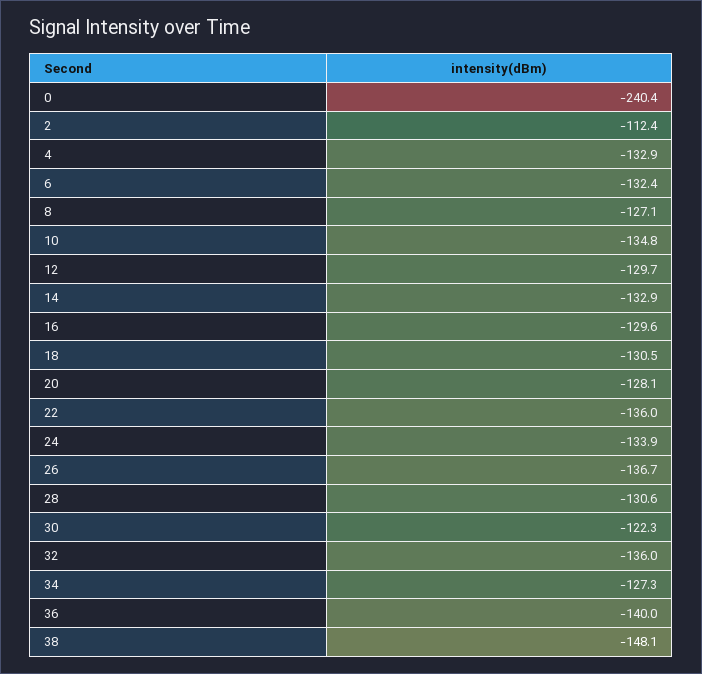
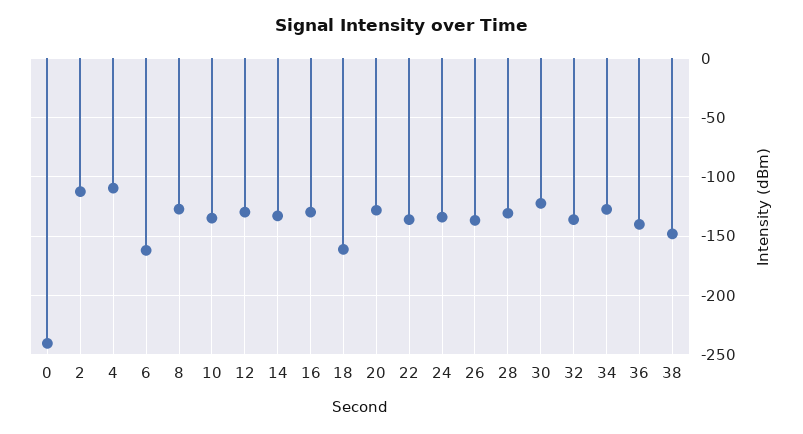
  {
    "0": -240.4,
    "2": -112.4,
-   "4": -132.9,
+   "4": -110,
-   "6": -132.4,
+   "6": -160,
    "8": -127.1,
    "10": -134.8,
    "12": -129.7,
    "14": -132.9,
    "16": -129.6,
-   "18": -130.5,
+   "18": -160,
    "20": -128.1,
    "22": -136,
    "24": -133.9,
    "26": -136.7,
    "28": -130.6,
    "30": -122.3,
    "32": -136,
    "34": -127.3,
    "36": -140,
    "38": -148.1
  }

